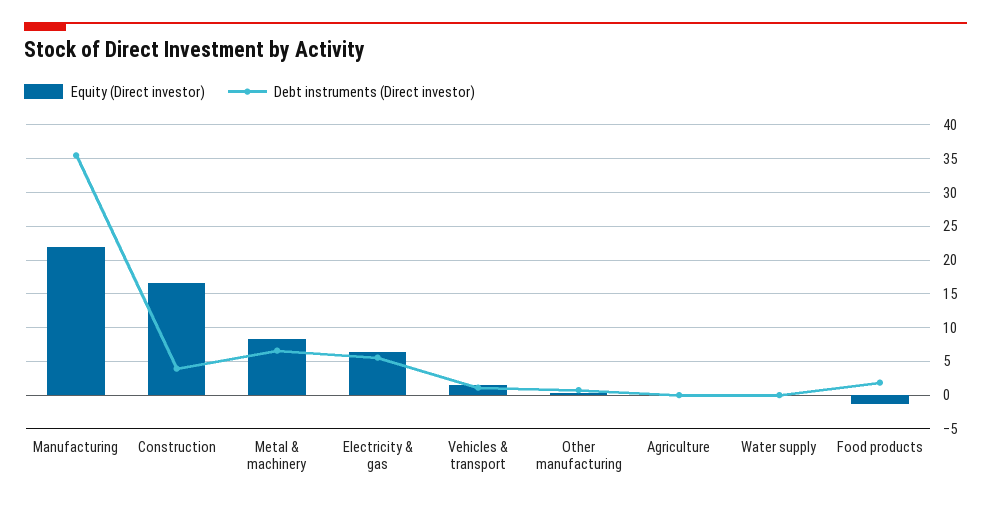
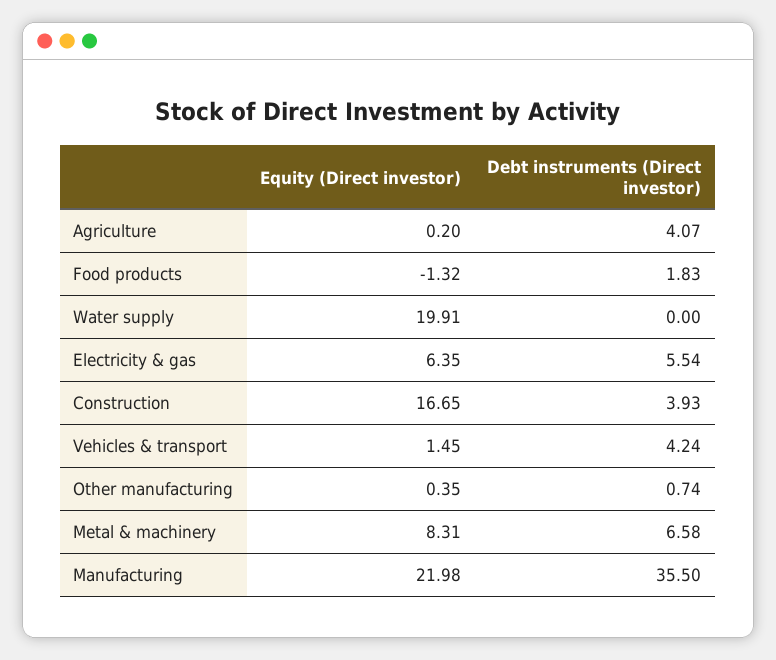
  {
    "Equity (Direct investor)": {
      "Manufacturing": 21.98,
      "Construction": 16.65,
      "Metal & machinery": 8.31,
      "Electricity & gas": 6.35,
      "Vehicles & transport": 1.45,
      "Other manufacturing": 0.35,
      "Agriculture": 0.2,
-     "Water supply": 0,
+     "Water supply": 19.91,
      "Food products": -1.32
    },
    "Debt instruments (Direct investor)": {
      "Manufacturing": 35.5,
      "Construction": 3.93,
      "Metal & machinery": 6.58,
      "Electricity & gas": 5.54,
-     "Vehicles & transport": 1,
+     "Vehicles & transport": 4.24,
      "Other manufacturing": 0.74,
-     "Agriculture": 0,
+     "Agriculture": 4.07,
      "Water supply": 0,
      "Food products": 1.83
    }
  }

